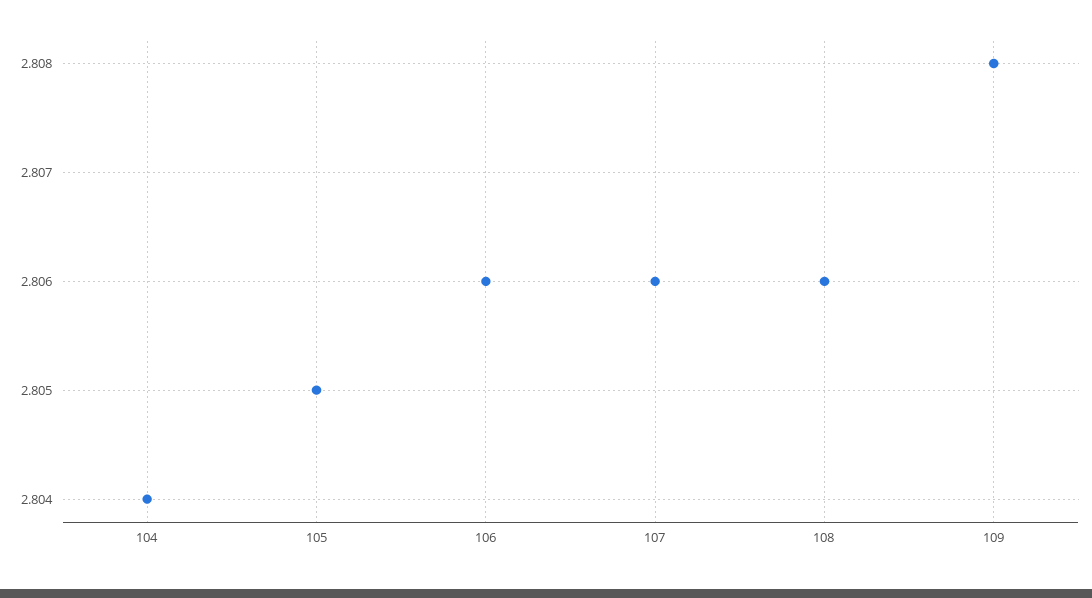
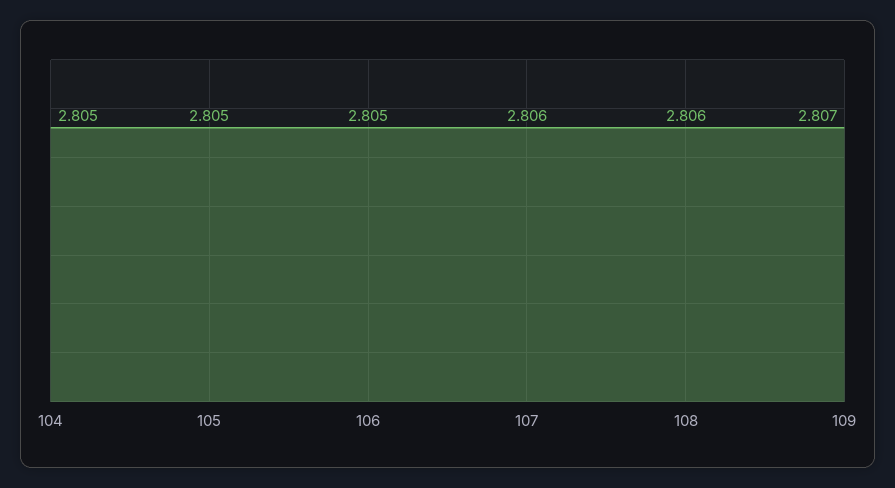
  {
-   "104": 2.804,
+   "104": 2.805,
    "105": 2.805,
-   "106": 2.806,
+   "106": 2.805,
    "107": 2.806,
    "108": 2.806,
-   "109": 2.808
+   "109": 2.807
  }

